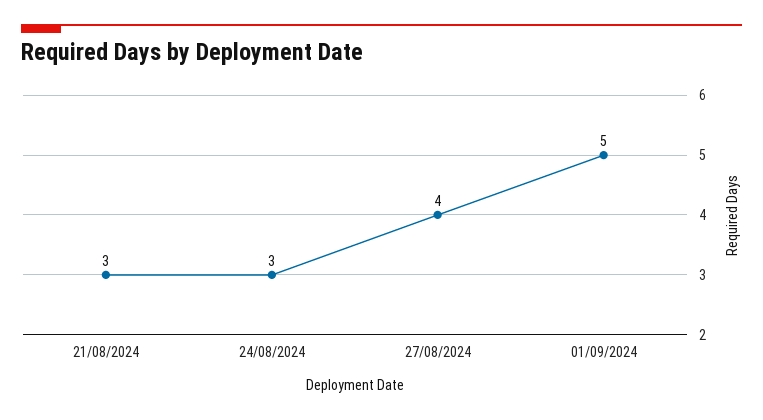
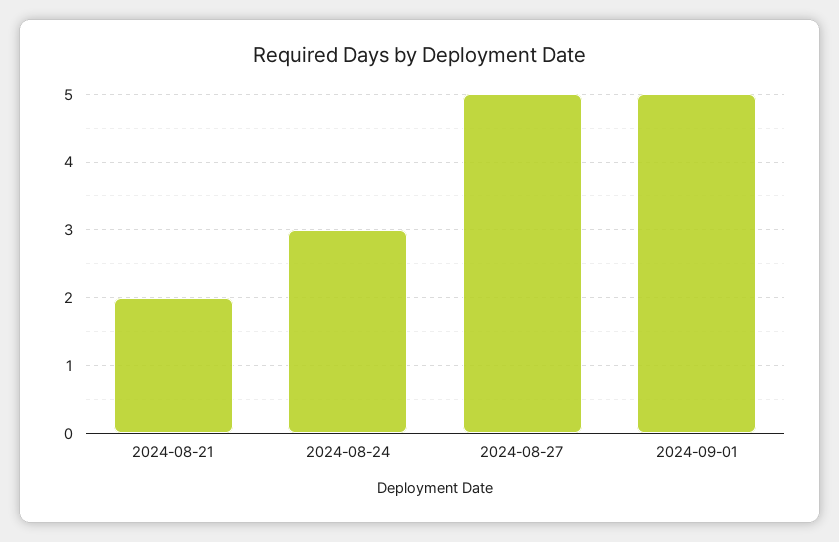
  {
-   "21/08/2024": 3,
+   "21/08/2024": 2,
    "24/08/2024": 3,
-   "27/08/2024": 4,
+   "27/08/2024": 5,
    "01/09/2024": 5
  }

